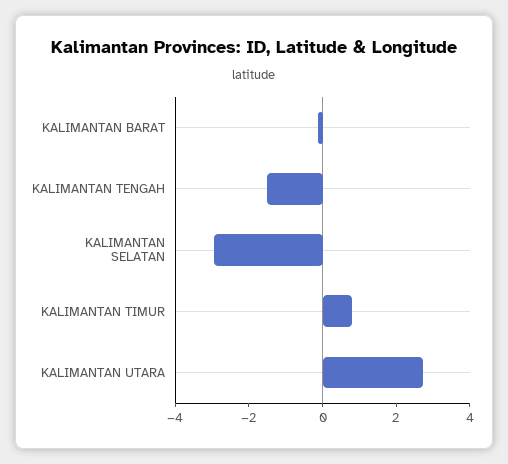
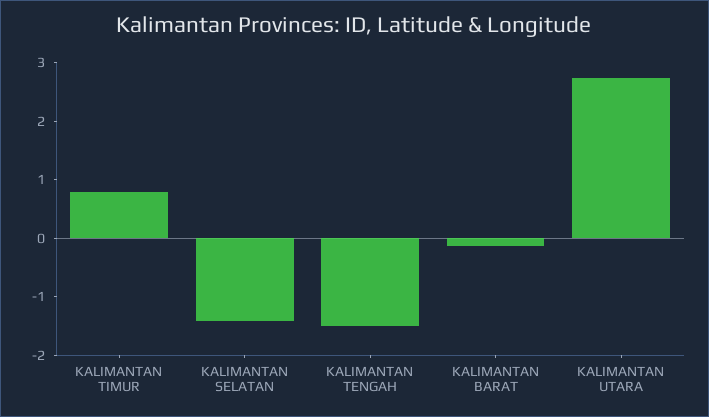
  {
    "KALIMANTAN BARAT": -0.2,
    "KALIMANTAN TENGAH": -1.6,
-   "KALIMANTAN SELATAN": -3,
+   "KALIMANTAN SELATAN": -1.4,
    "KALIMANTAN TIMUR": 0.8,
    "KALIMANTAN UTARA": 2.8
  }

